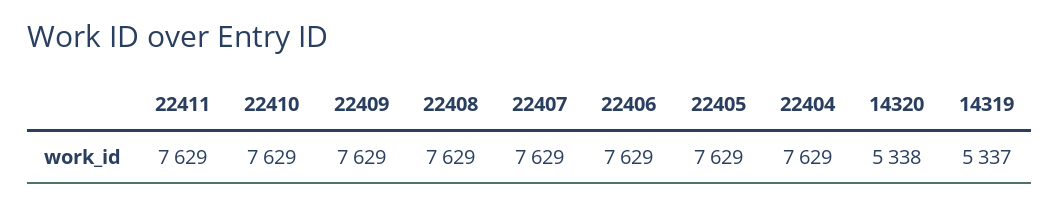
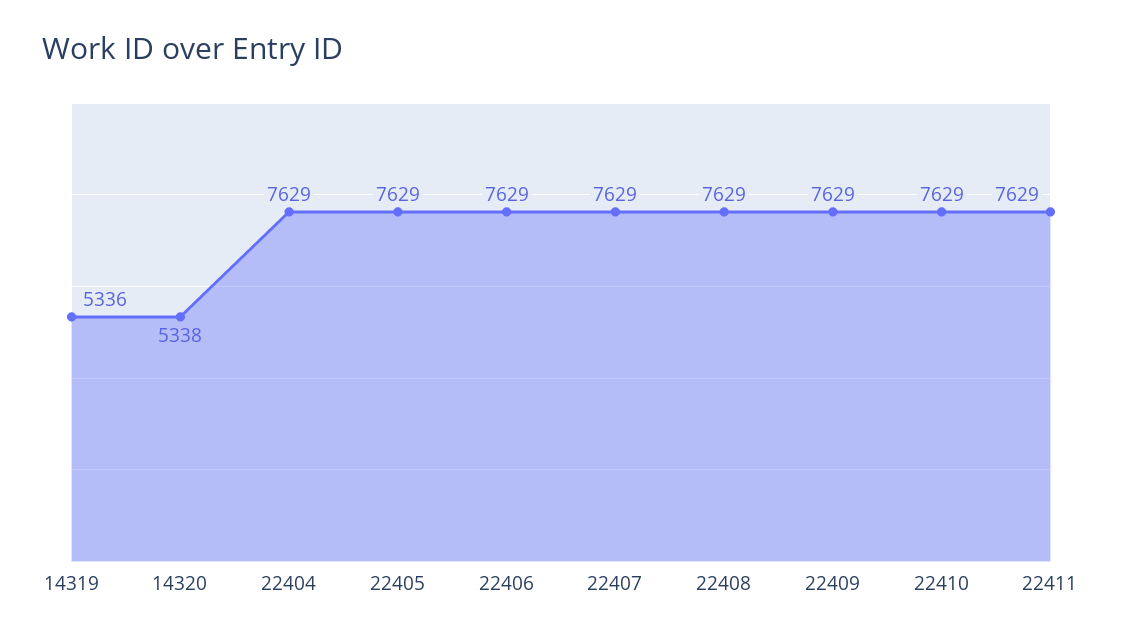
  {
    "22411": 7629,
    "22410": 7629,
    "22409": 7629,
    "22408": 7629,
    "22407": 7629,
    "22406": 7629,
    "22405": 7629,
    "22404": 7629,
    "14320": 5338,
-   "14319": 5337
+   "14319": 5336
  }

